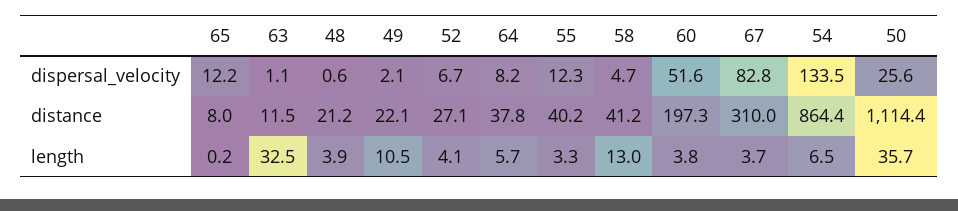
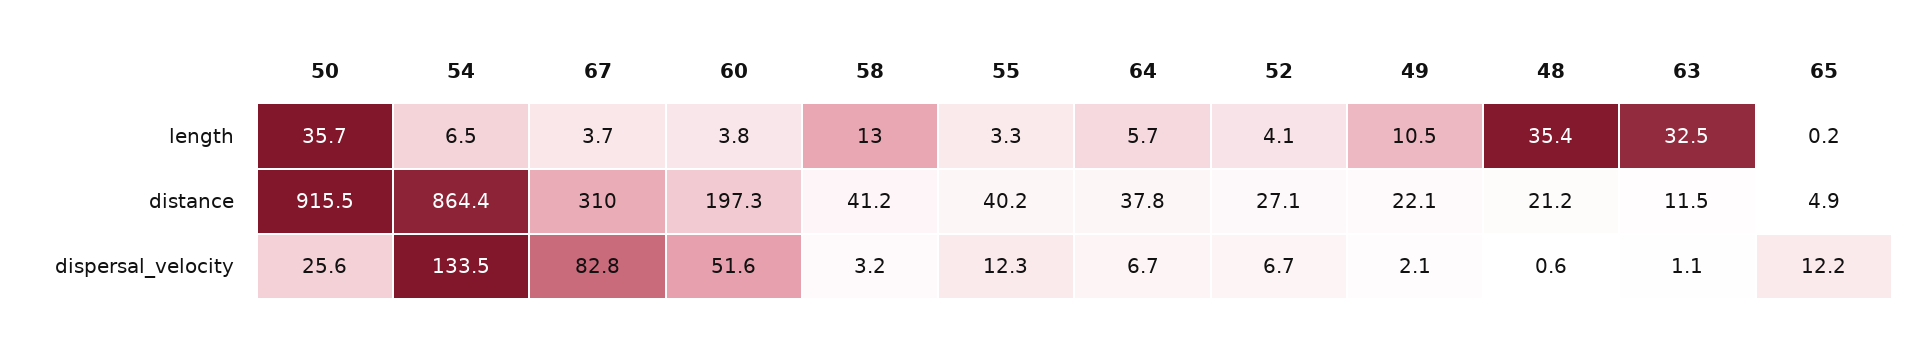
  {
    "65": {
      "dispersal_velocity": 12.2,
-     "distance": 8,
+     "distance": 4.9,
      "length": 0.2
    },
    "63": {
      "dispersal_velocity": 1.1,
      "distance": 11.5,
      "length": 32.5
    },
    "48": {
      "dispersal_velocity": 0.6,
      "distance": 21.2,
-     "length": 3.9
+     "length": 35.4
    },
    "49": {
      "dispersal_velocity": 2.1,
      "distance": 22.1,
      "length": 10.5
    },
    "52": {
      "dispersal_velocity": 6.7,
      "distance": 27.1,
      "length": 4.1
    },
    "64": {
-     "dispersal_velocity": 8.2,
+     "dispersal_velocity": 6.7,
      "distance": 37.8,
      "length": 5.7
    },
    "55": {
      "dispersal_velocity": 12.3,
      "distance": 40.2,
      "length": 3.3
    },
    "58": {
-     "dispersal_velocity": 4.7,
+     "dispersal_velocity": 3.2,
      "distance": 41.2,
      "length": 13
    },
    "60": {
      "dispersal_velocity": 51.6,
      "distance": 197.3,
      "length": 3.8
    },
    "67": {
      "dispersal_velocity": 82.8,
      "distance": 310,
      "length": 3.7
    },
    "54": {
      "dispersal_velocity": 133.5,
      "distance": 864.4,
      "length": 6.5
    },
    "50": {
      "dispersal_velocity": 25.6,
-     "distance": 1114.4,
+     "distance": 915.5,
      "length": 35.7
    }
  }

